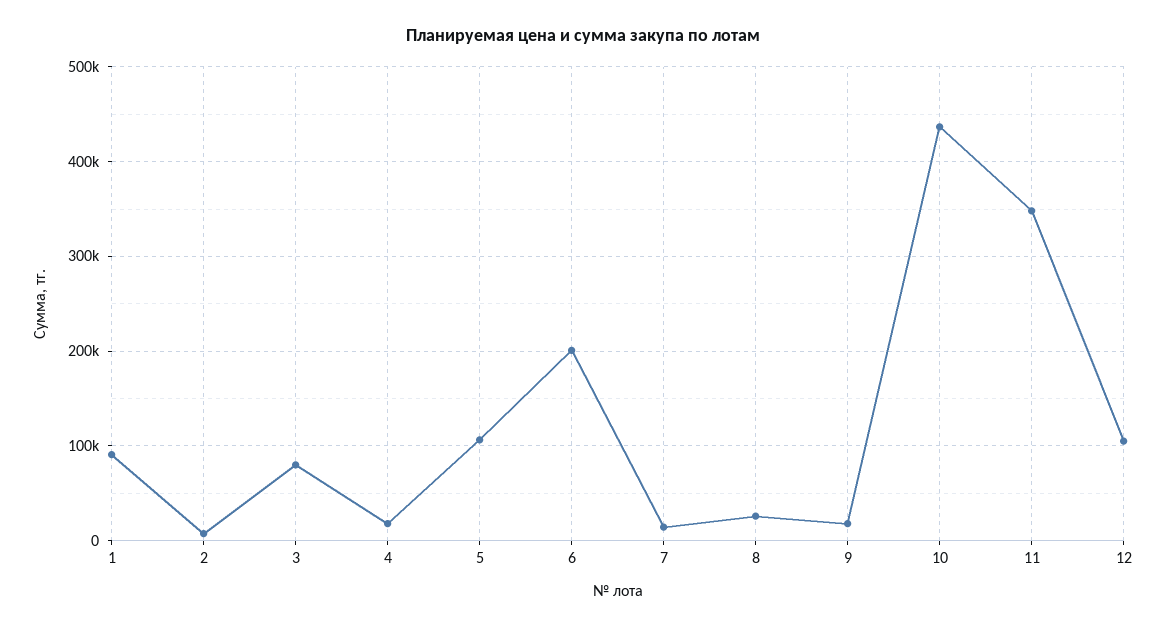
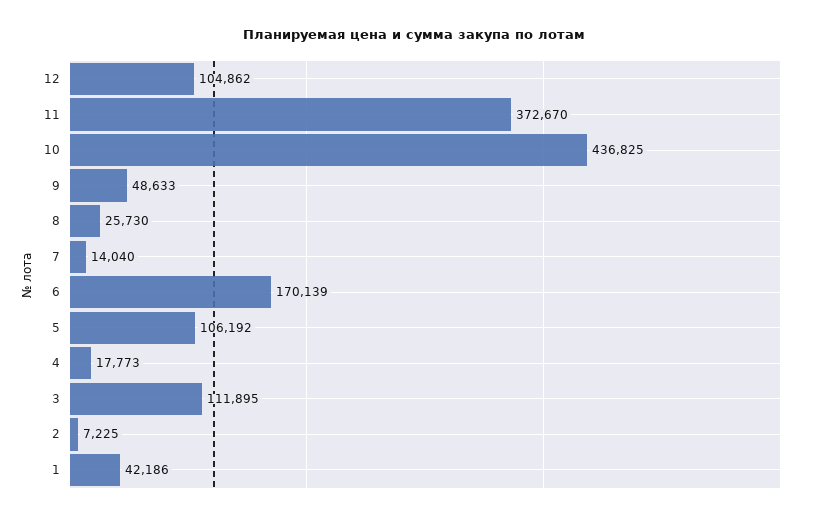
  {
-   "1": 90000,
+   "1": 42186,
    "2": 7225,
-   "3": 80000,
+   "3": 111895,
    "4": 17773,
    "5": 106192,
-   "6": 200000,
+   "6": 170139,
    "7": 14040,
    "8": 25730,
-   "9": 20000,
+   "9": 48633,
    "10": 436825,
-   "11": 350000,
+   "11": 372670,
    "12": 104862
  }

